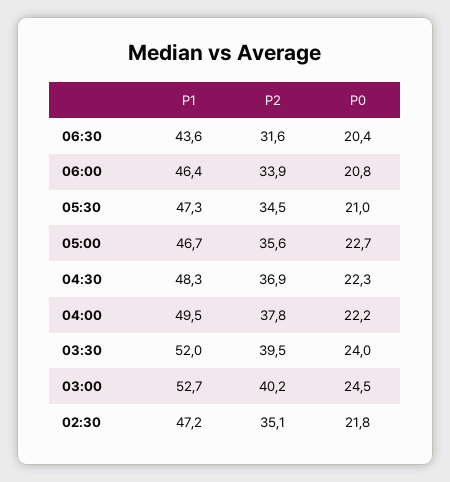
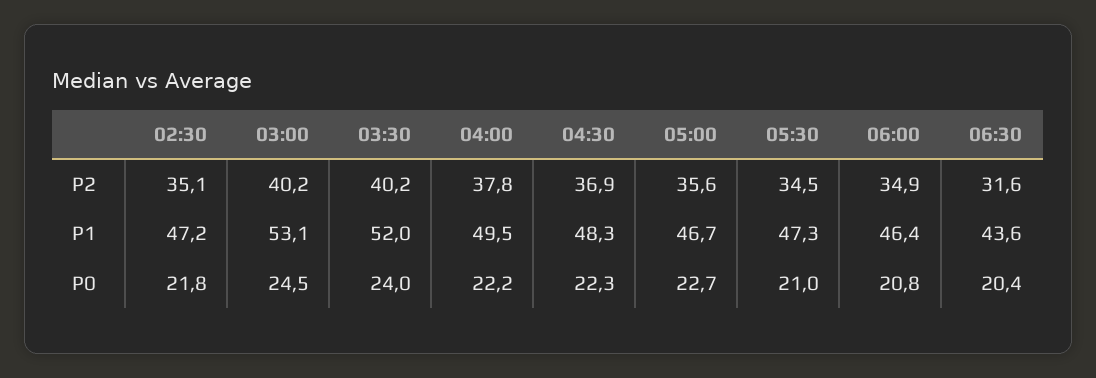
  {
    "P1": {
      "06:30": 43.6,
      "06:00": 46.4,
      "05:30": 47.3,
      "05:00": 46.7,
      "04:30": 48.3,
      "04:00": 49.5,
      "03:30": 52,
-     "03:00": 52.7,
+     "03:00": 53.1,
      "02:30": 47.2
    },
    "P2": {
      "06:30": 31.6,
-     "06:00": 33.9,
+     "06:00": 34.9,
      "05:30": 34.5,
      "05:00": 35.6,
      "04:30": 36.9,
      "04:00": 37.8,
-     "03:30": 39.5,
+     "03:30": 40.2,
      "03:00": 40.2,
      "02:30": 35.1
    },
    "P0": {
      "06:30": 20.4,
      "06:00": 20.8,
      "05:30": 21,
      "05:00": 22.7,
      "04:30": 22.3,
      "04:00": 22.2,
      "03:30": 24,
      "03:00": 24.5,
      "02:30": 21.8
    }
  }

